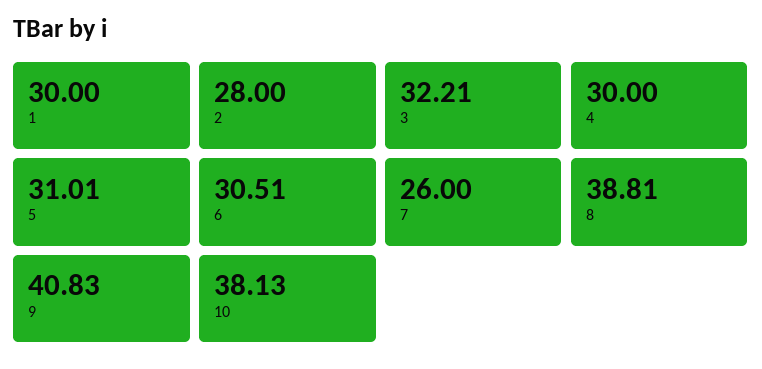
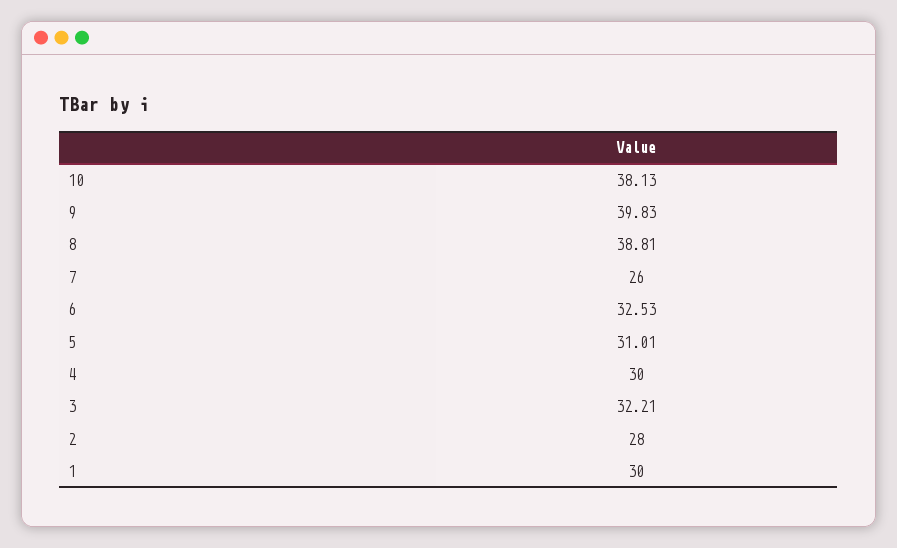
  {
    "1": 30,
    "2": 28,
    "3": 32.21,
    "4": 30,
    "5": 31.01,
-   "6": 30.51,
+   "6": 32.53,
    "7": 26,
    "8": 38.81,
-   "9": 40.83,
+   "9": 39.83,
    "10": 38.13
  }

